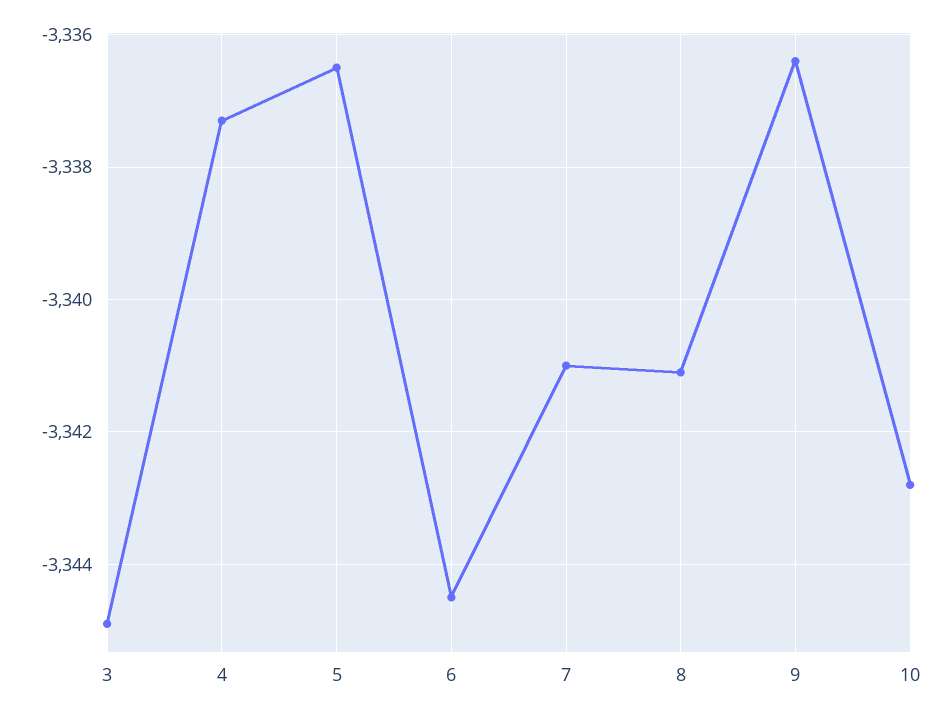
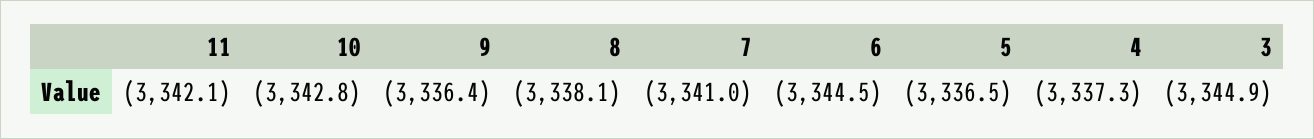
  {
    "3": -3344.9,
    "4": -3337.3,
    "5": -3336.5,
    "6": -3344.5,
    "7": -3341,
-   "8": -3341,
+   "8": -3338.1,
    "9": -3336.4,
-   "10": -3342.8
+   "10": -3342.8,
+   "11": -3342.1
  }

